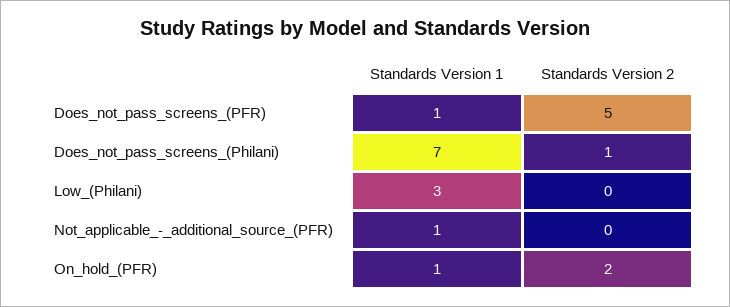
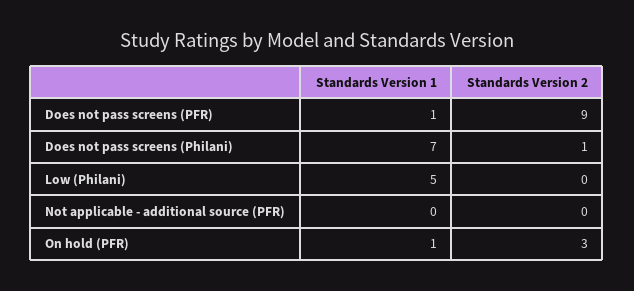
  {
    "Standards Version 1": {
      "Does_not_pass_screens_(PFR)": 1,
      "Does_not_pass_screens_(Philani)": 7,
-     "Low_(Philani)": 3,
+     "Low_(Philani)": 5,
-     "Not_applicable_-_additional_source_(PFR)": 1,
+     "Not_applicable_-_additional_source_(PFR)": 0,
      "On_hold_(PFR)": 1
    },
    "Standards Version 2": {
-     "Does_not_pass_screens_(PFR)": 5,
+     "Does_not_pass_screens_(PFR)": 9,
      "Does_not_pass_screens_(Philani)": 1,
      "Low_(Philani)": 0,
      "Not_applicable_-_additional_source_(PFR)": 0,
-     "On_hold_(PFR)": 2
+     "On_hold_(PFR)": 3
    }
  }

